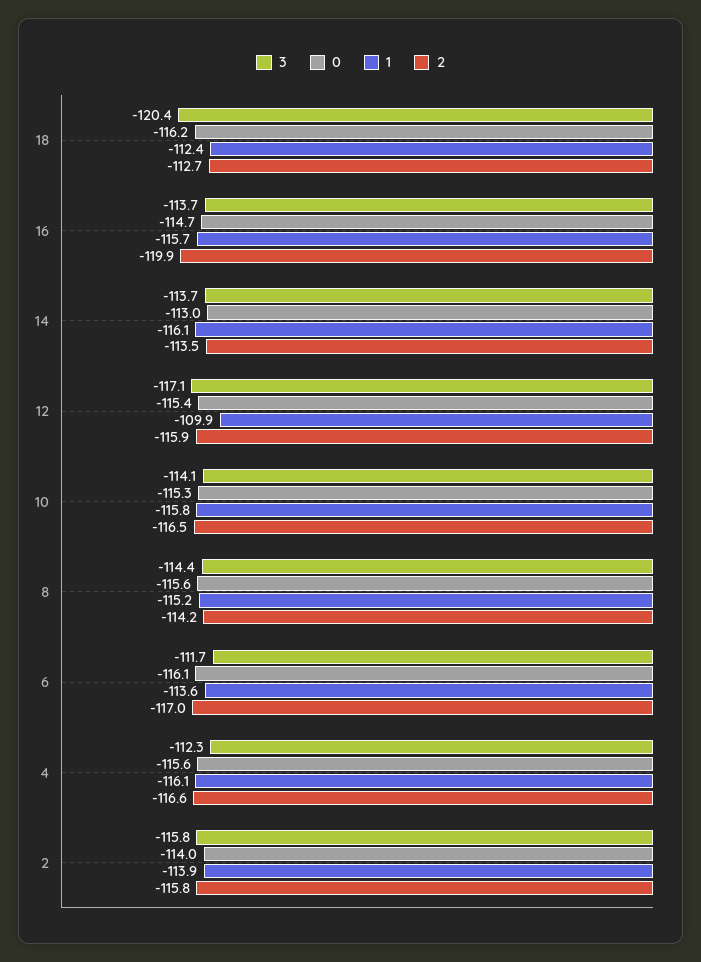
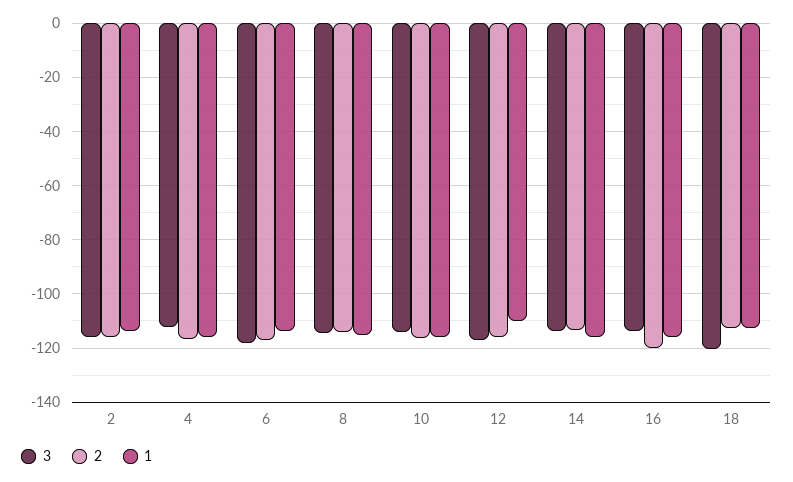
  {
    "3": {
      "18": -120.4,
      "16": -113.7,
      "14": -113.7,
      "12": -117.1,
      "10": -114.1,
      "8": -114.4,
-     "6": -111.7,
+     "6": -117.5,
      "4": -112.3,
      "2": -115.8
    },
-   "0": {
-     "18": -116.2,
-     "16": -114.7,
-     "14": -113,
-     "12": -115.4,
-     "10": -115.3,
-     "8": -115.6,
-     "6": -116.1,
-     "4": -115.6,
-     "2": -114
-   },
    "1": {
      "18": -112.4,
      "16": -115.7,
      "14": -116.1,
      "12": -109.9,
      "10": -115.8,
      "8": -115.2,
      "6": -113.6,
      "4": -116.1,
      "2": -113.9
    },
    "2": {
      "18": -112.7,
      "16": -119.9,
      "14": -113.5,
      "12": -115.9,
      "10": -116.5,
      "8": -114.2,
      "6": -117,
      "4": -116.6,
      "2": -115.8
    }
  }

